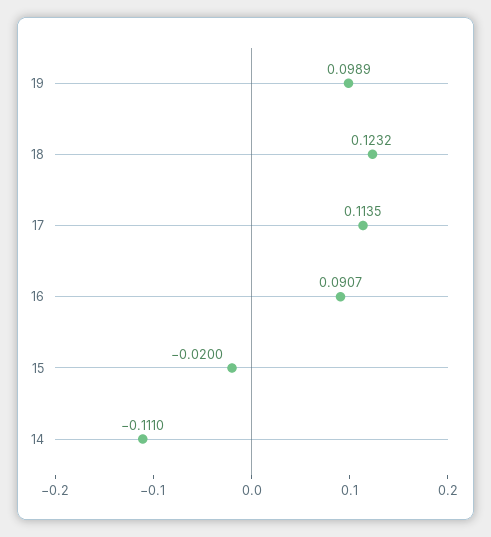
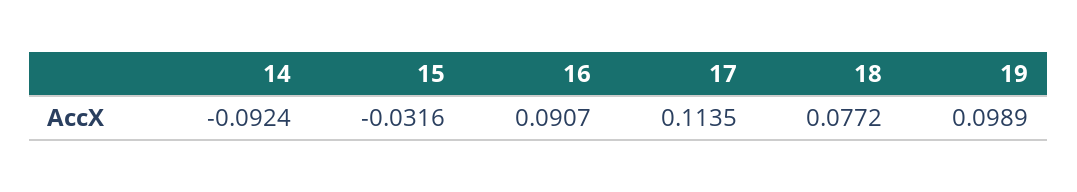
  {
    "19": 0.0989,
-   "18": 0.1232,
+   "18": 0.0772,
    "17": 0.1135,
    "16": 0.0907,
-   "15": -0.02,
+   "15": -0.0316,
-   "14": -0.111
+   "14": -0.0924
  }

